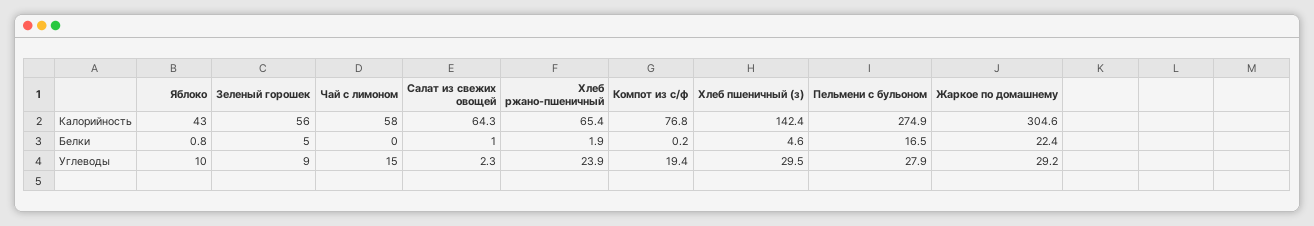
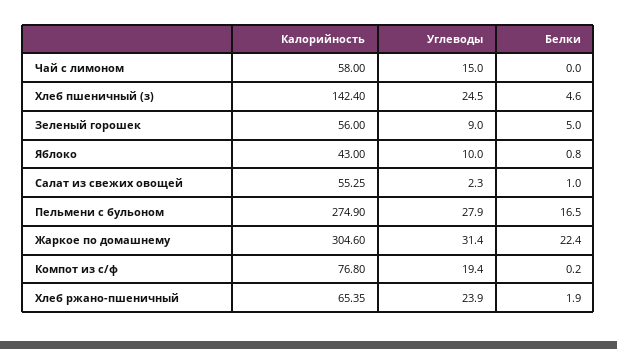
  {
    "Яблоко": {
      "Калорийность": 43,
      "Белки": 0.8,
      "Углеводы": 10
    },
    "Зеленый горошек": {
      "Калорийность": 56,
      "Белки": 5,
      "Углеводы": 9
    },
    "Чай с лимоном": {
      "Калорийность": 58,
      "Белки": 0,
      "Углеводы": 15
    },
    "Салат из свежих овощей": {
-     "Калорийность": 64.3,
+     "Калорийность": 55.25,
      "Белки": 1,
      "Углеводы": 2.3
    },
    "Хлеб ржано-пшеничный": {
      "Калорийность": 65.35,
      "Белки": 1.9,
      "Углеводы": 23.9
    },
    "Компот из с/ф": {
      "Калорийность": 76.8,
      "Белки": 0.2,
      "Углеводы": 19.4
    },
    "Хлеб пшеничный (з)": {
      "Калорийность": 142.4,
      "Белки": 4.6,
-     "Углеводы": 29.5
+     "Углеводы": 24.5
    },
    "Пельмени с бульоном": {
      "Калорийность": 274.9,
      "Белки": 16.5,
      "Углеводы": 27.9
    },
    "Жаркое по домашнему": {
      "Калорийность": 304.6,
      "Белки": 22.4,
-     "Углеводы": 29.2
+     "Углеводы": 31.4
    }
  }

